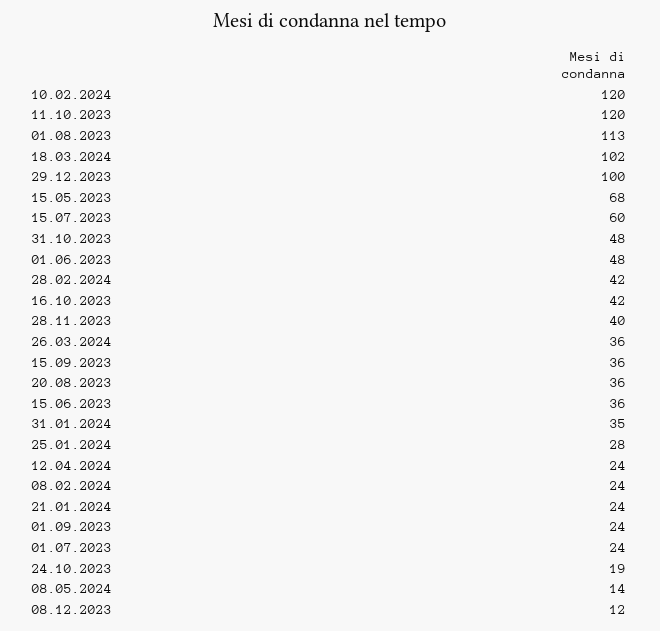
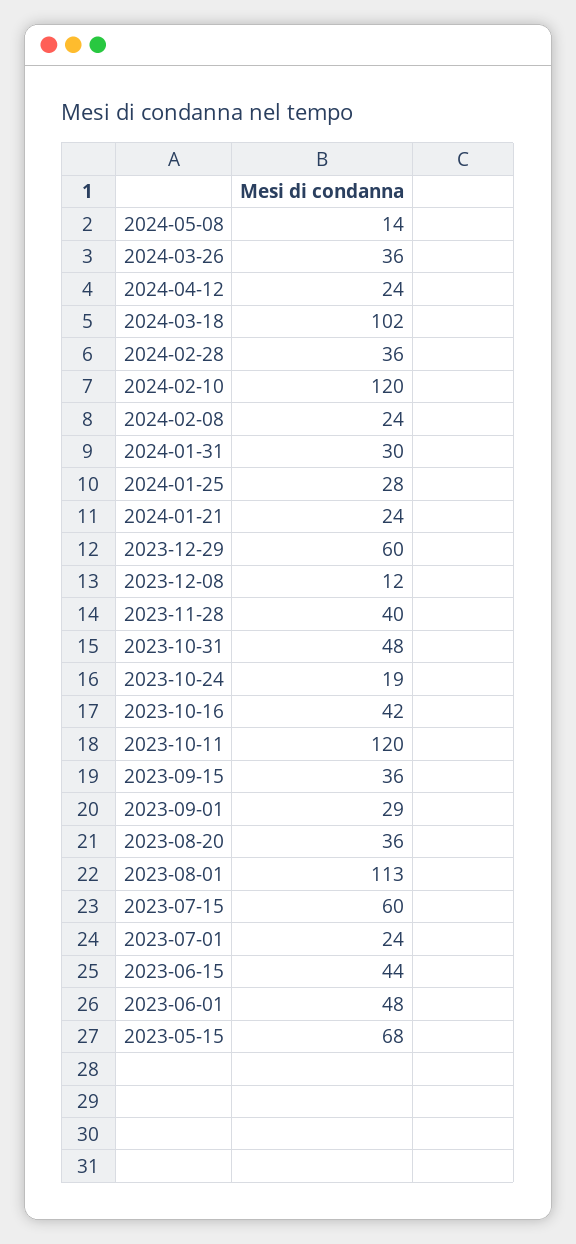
  {
    "10.02.2024": 120,
    "11.10.2023": 120,
    "01.08.2023": 113,
    "18.03.2024": 102,
-   "29.12.2023": 100,
+   "29.12.2023": 60,
    "15.05.2023": 68,
    "15.07.2023": 60,
    "31.10.2023": 48,
    "01.06.2023": 48,
-   "28.02.2024": 42,
+   "28.02.2024": 36,
    "16.10.2023": 42,
    "28.11.2023": 40,
    "26.03.2024": 36,
    "15.09.2023": 36,
    "20.08.2023": 36,
-   "15.06.2023": 36,
+   "15.06.2023": 44,
-   "31.01.2024": 35,
+   "31.01.2024": 30,
    "25.01.2024": 28,
    "12.04.2024": 24,
    "08.02.2024": 24,
    "21.01.2024": 24,
-   "01.09.2023": 24,
+   "01.09.2023": 29,
    "01.07.2023": 24,
    "24.10.2023": 19,
    "08.05.2024": 14,
    "08.12.2023": 12
  }

